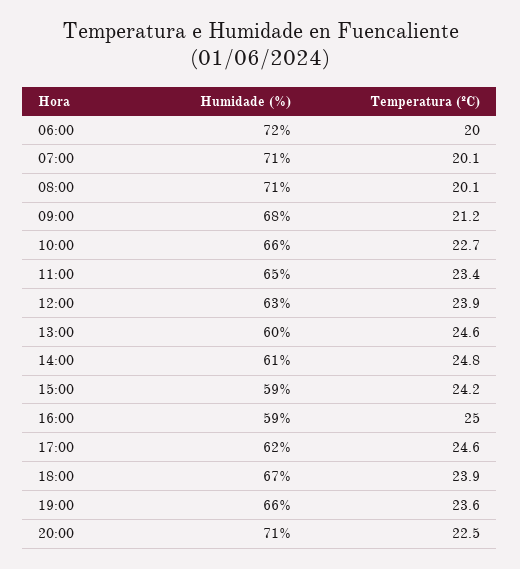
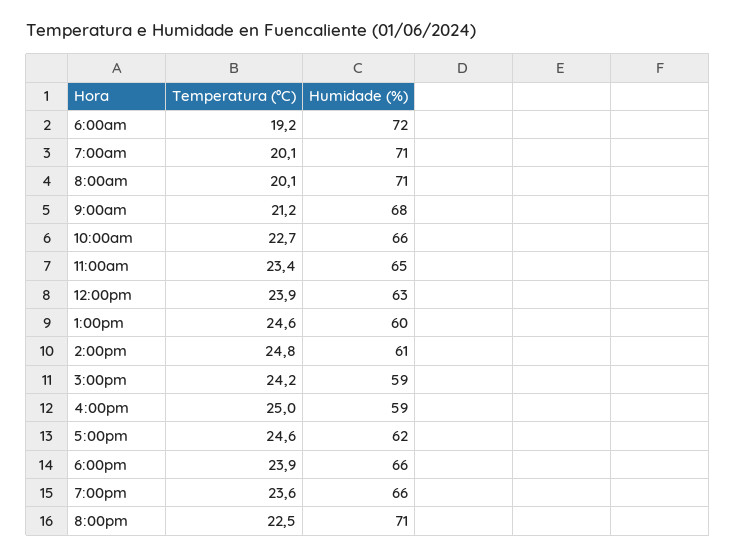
  {
    "Humidade (%)": {
      "06:00": 72,
      "07:00": 71,
      "08:00": 71,
      "09:00": 68,
      "10:00": 66,
      "11:00": 65,
      "12:00": 63,
      "13:00": 60,
      "14:00": 61,
      "15:00": 59,
      "16:00": 59,
      "17:00": 62,
-     "18:00": 67,
+     "18:00": 66,
      "19:00": 66,
      "20:00": 71
    },
    "Temperatura (ºC)": {
-     "06:00": 20,
+     "06:00": 19.2,
      "07:00": 20.1,
      "08:00": 20.1,
      "09:00": 21.2,
      "10:00": 22.7,
      "11:00": 23.4,
      "12:00": 23.9,
      "13:00": 24.6,
      "14:00": 24.8,
      "15:00": 24.2,
      "16:00": 25,
      "17:00": 24.6,
      "18:00": 23.9,
      "19:00": 23.6,
      "20:00": 22.5
    }
  }

